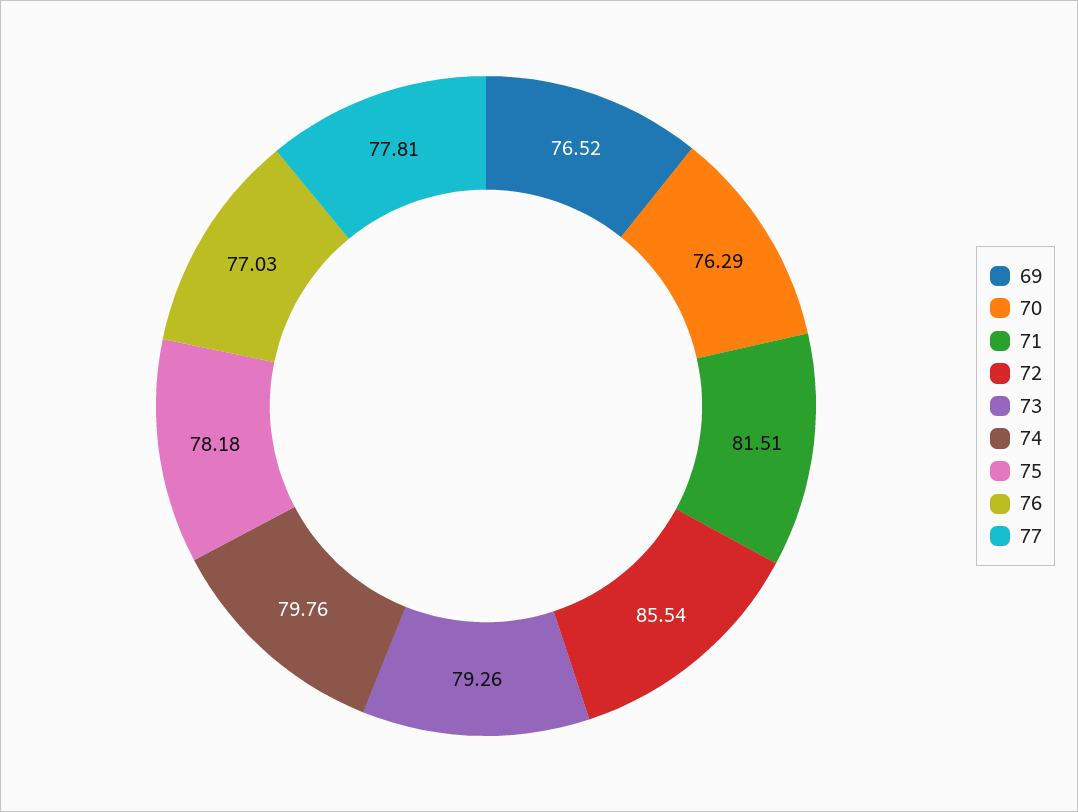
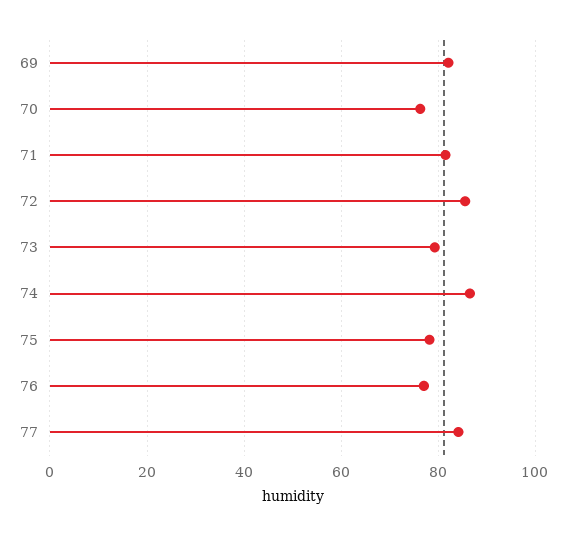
  {
-   "69": 76.52,
+   "69": 82,
    "70": 76.29,
    "71": 81.51,
    "72": 85.54,
    "73": 79.26,
-   "74": 79.76,
+   "74": 86,
    "75": 78.18,
    "76": 77.03,
-   "77": 77.81
+   "77": 84
  }

